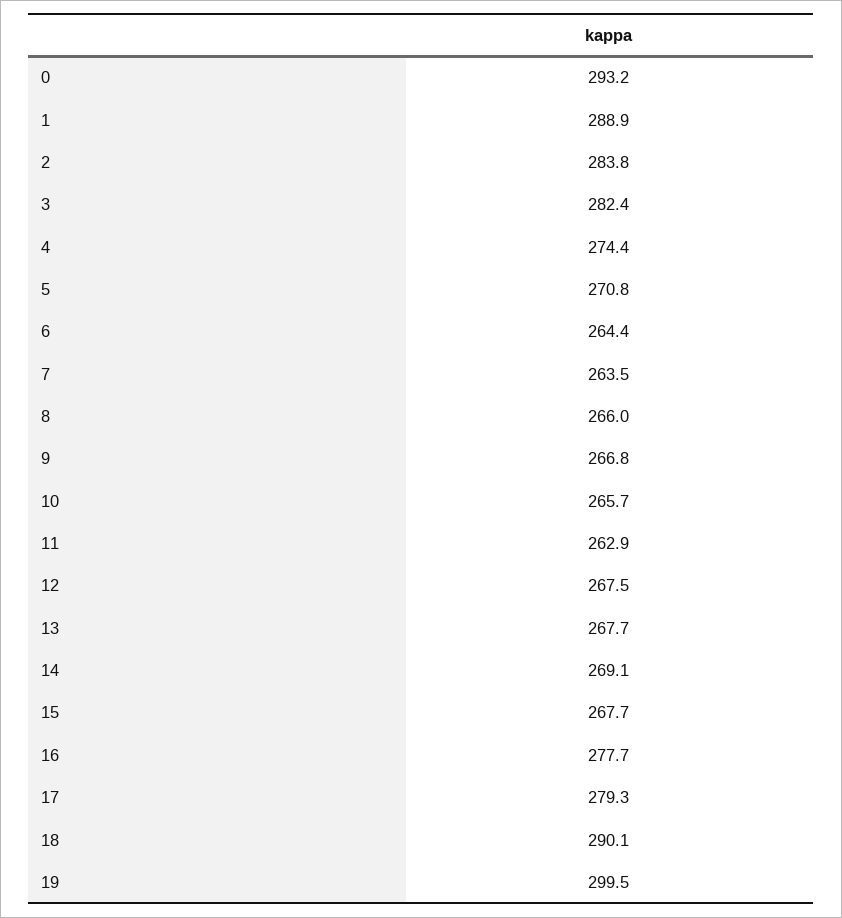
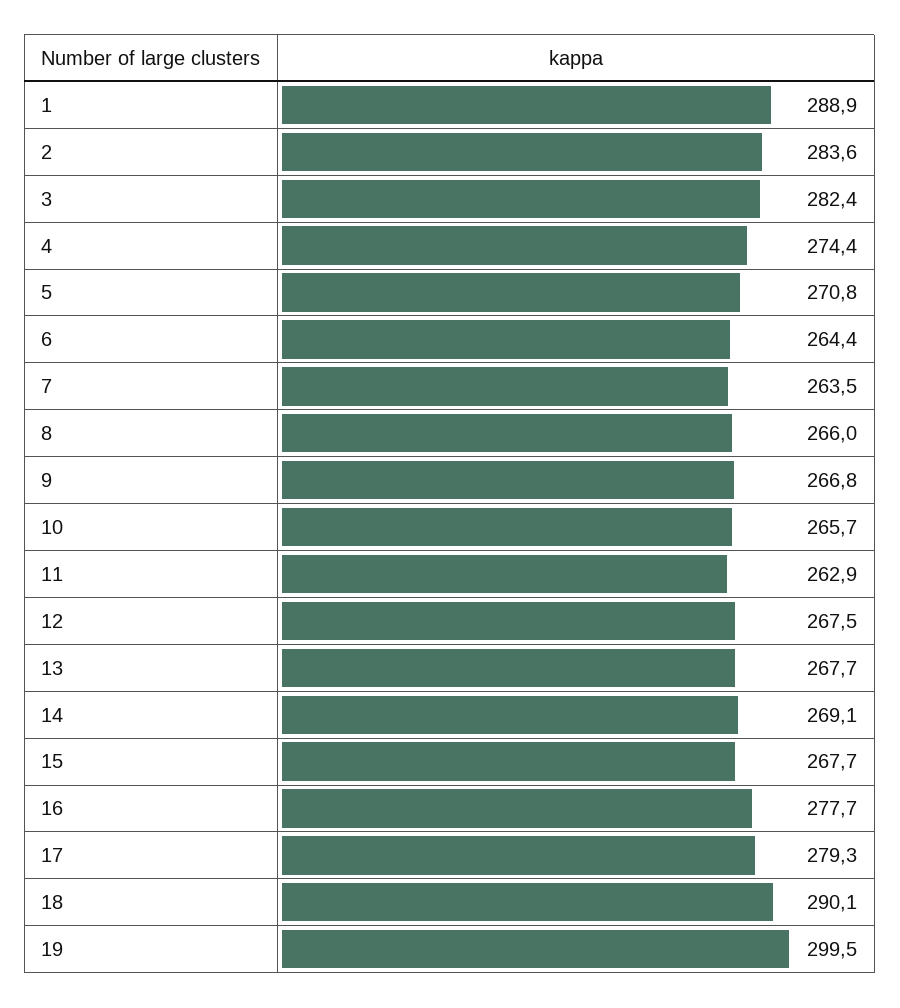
  {
-   "0": 293.2,
    "1": 288.9,
-   "2": 283.8,
+   "2": 283.6,
    "3": 282.4,
    "4": 274.4,
    "5": 270.8,
    "6": 264.4,
    "7": 263.5,
    "8": 266,
    "9": 266.8,
    "10": 265.7,
    "11": 262.9,
    "12": 267.5,
    "13": 267.7,
    "14": 269.1,
    "15": 267.7,
    "16": 277.7,
    "17": 279.3,
    "18": 290.1,
    "19": 299.5
  }

